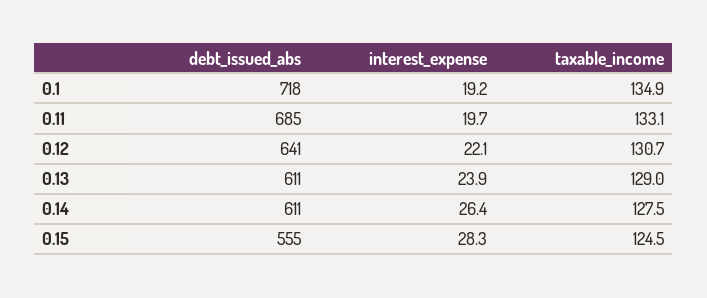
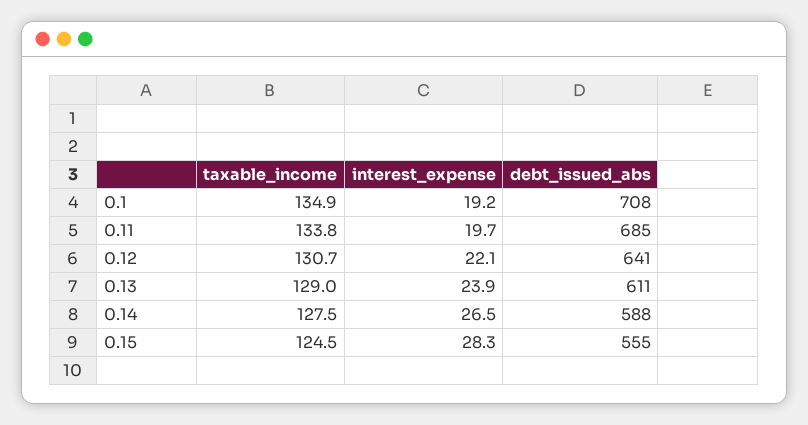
  {
    "debt_issued_abs": {
-     "0.1": 718,
+     "0.1": 708,
      "0.11": 685,
      "0.12": 641,
      "0.13": 611,
-     "0.14": 611,
+     "0.14": 588,
      "0.15": 555
    },
    "interest_expense": {
      "0.1": 19.2,
      "0.11": 19.7,
      "0.12": 22.1,
      "0.13": 23.9,
-     "0.14": 26.4,
+     "0.14": 26.5,
      "0.15": 28.3
    },
    "taxable_income": {
      "0.1": 134.9,
-     "0.11": 133.1,
+     "0.11": 133.8,
      "0.12": 130.7,
      "0.13": 129,
      "0.14": 127.5,
      "0.15": 124.5
    }
  }

